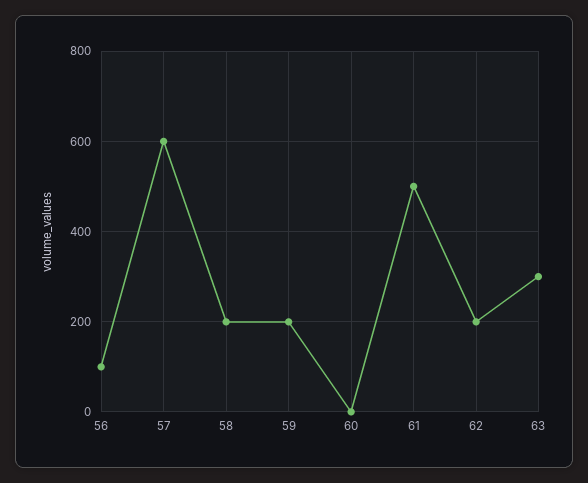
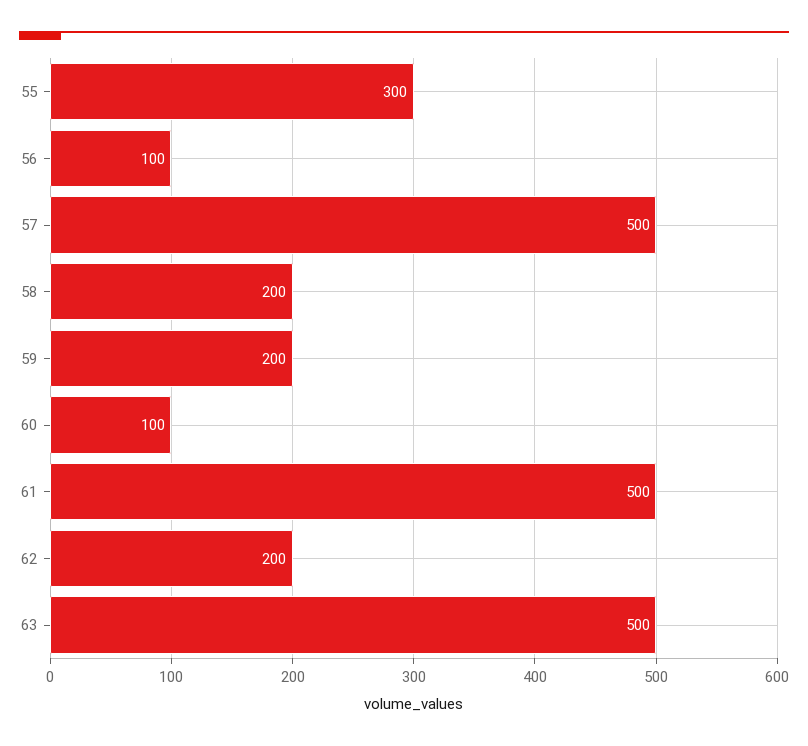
  {
    "56": 100,
-   "57": 600,
+   "57": 500,
    "58": 200,
    "59": 200,
-   "60": 0,
+   "60": 100,
    "61": 500,
    "62": 200,
-   "63": 300
+   "63": 500,
+   "55": 300
  }

